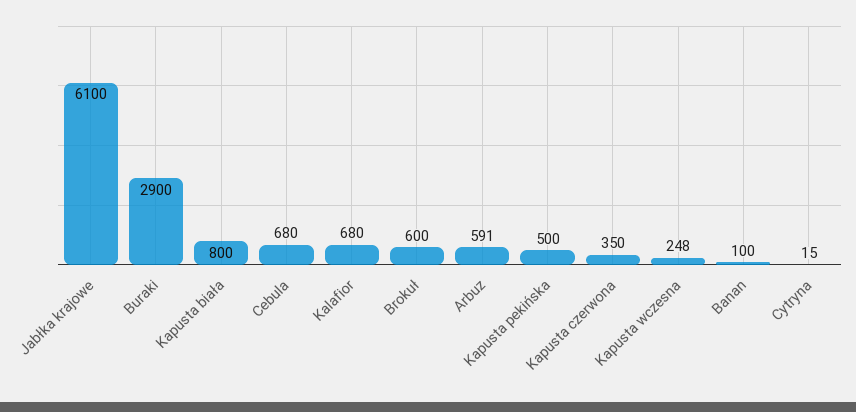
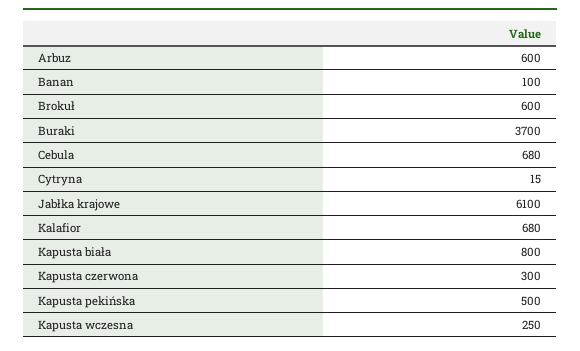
  {
    "Jabłka krajowe": 6100,
-   "Buraki": 2900,
+   "Buraki": 3700,
    "Kapusta biała": 800,
    "Cebula": 680,
    "Kalafior": 680,
    "Brokuł": 600,
-   "Arbuz": 591,
+   "Arbuz": 600,
    "Kapusta pekińska": 500,
-   "Kapusta czerwona": 350,
+   "Kapusta czerwona": 300,
-   "Kapusta wczesna": 248,
+   "Kapusta wczesna": 250,
    "Banan": 100,
    "Cytryna": 15
  }

